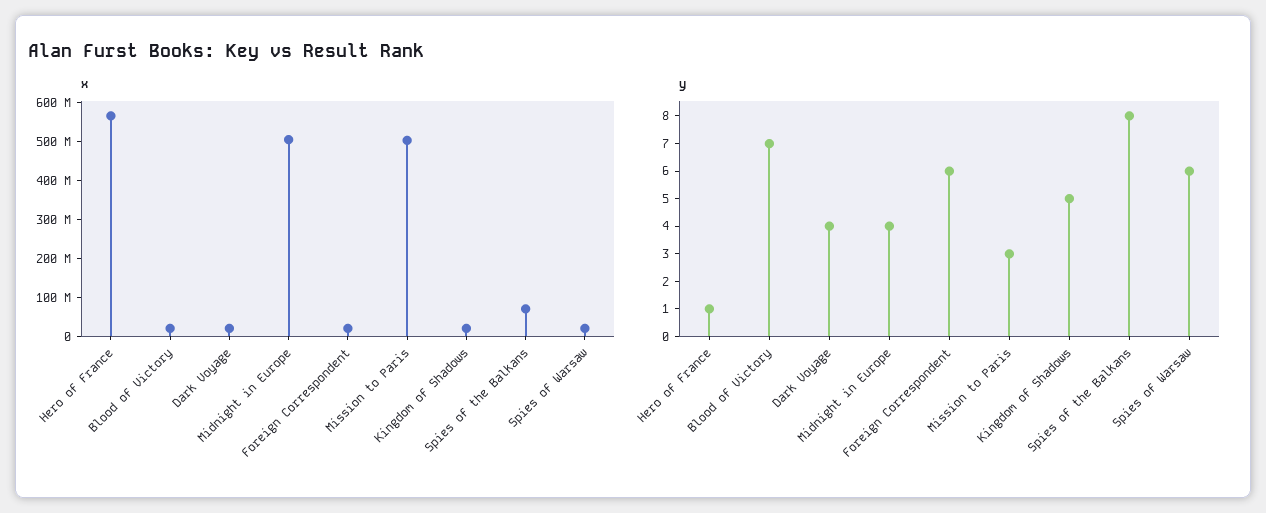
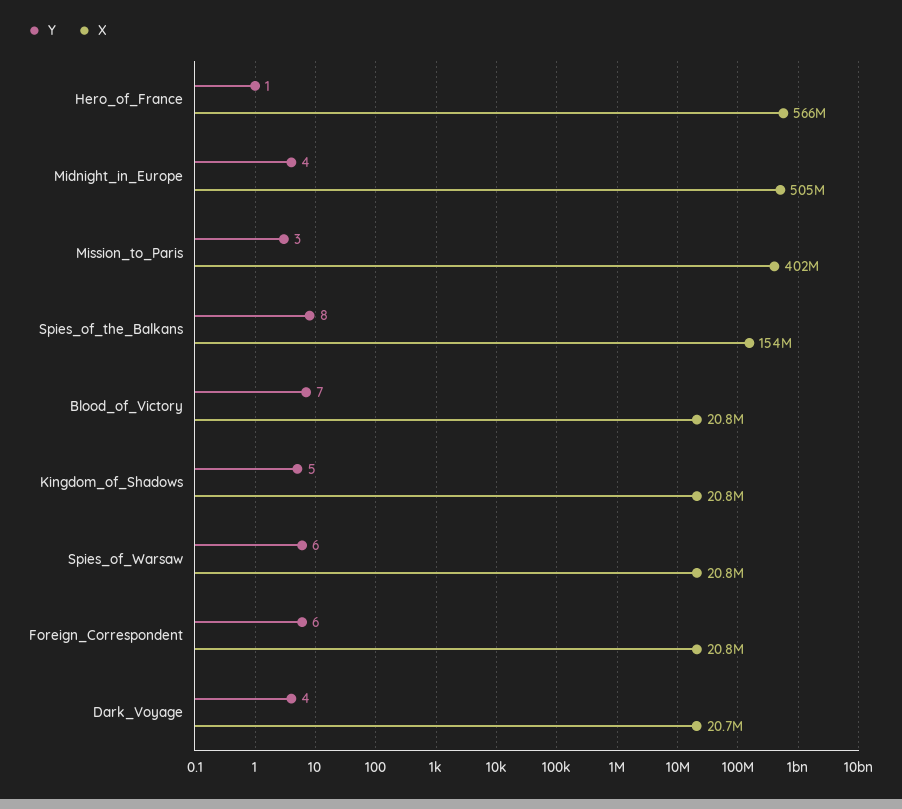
  {
    "x": {
      "Hero of France": 566000000,
      "Blood of Victory": 20800000,
      "Dark Voyage": 20700000,
      "Midnight in Europe": 505000000,
      "Foreign Correspondent": 20800000,
-     "Mission to Paris": 500000000,
+     "Mission to Paris": 402000000,
      "Kingdom of Shadows": 20800000,
-     "Spies of the Balkans": 75000000,
+     "Spies of the Balkans": 154000000,
      "Spies of Warsaw": 20800000
    },
    "y": {
      "Hero of France": 1,
      "Blood of Victory": 7,
      "Dark Voyage": 4,
      "Midnight in Europe": 4,
      "Foreign Correspondent": 6,
      "Mission to Paris": 3,
      "Kingdom of Shadows": 5,
      "Spies of the Balkans": 8,
      "Spies of Warsaw": 6
    }
  }

